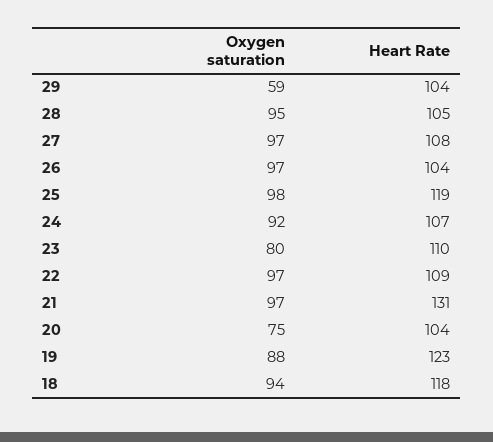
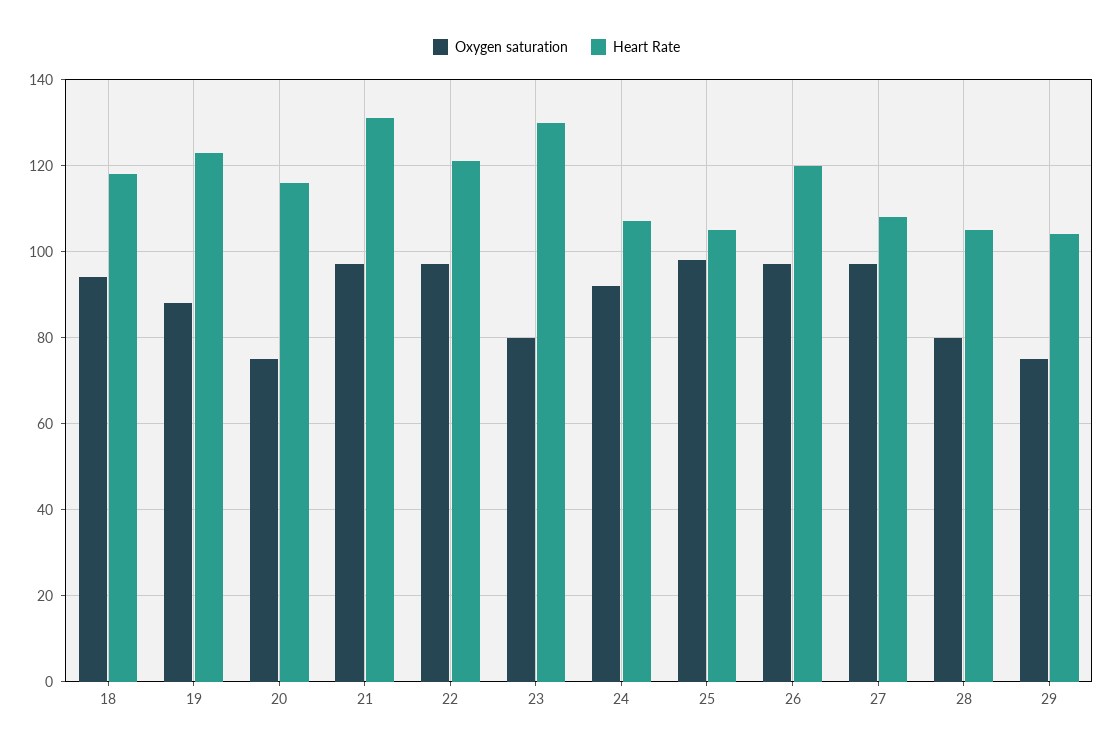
  {
    "Oxygen saturation": {
-     "29": 59,
+     "29": 75,
-     "28": 95,
+     "28": 80,
      "27": 97,
      "26": 97,
      "25": 98,
      "24": 92,
      "23": 80,
      "22": 97,
      "21": 97,
      "20": 75,
      "19": 88,
      "18": 94
    },
    "Heart Rate": {
      "29": 104,
      "28": 105,
      "27": 108,
-     "26": 104,
+     "26": 120,
-     "25": 119,
+     "25": 105,
      "24": 107,
-     "23": 110,
+     "23": 130,
-     "22": 109,
+     "22": 120,
      "21": 131,
-     "20": 104,
+     "20": 115,
      "19": 123,
      "18": 118
    }
  }

